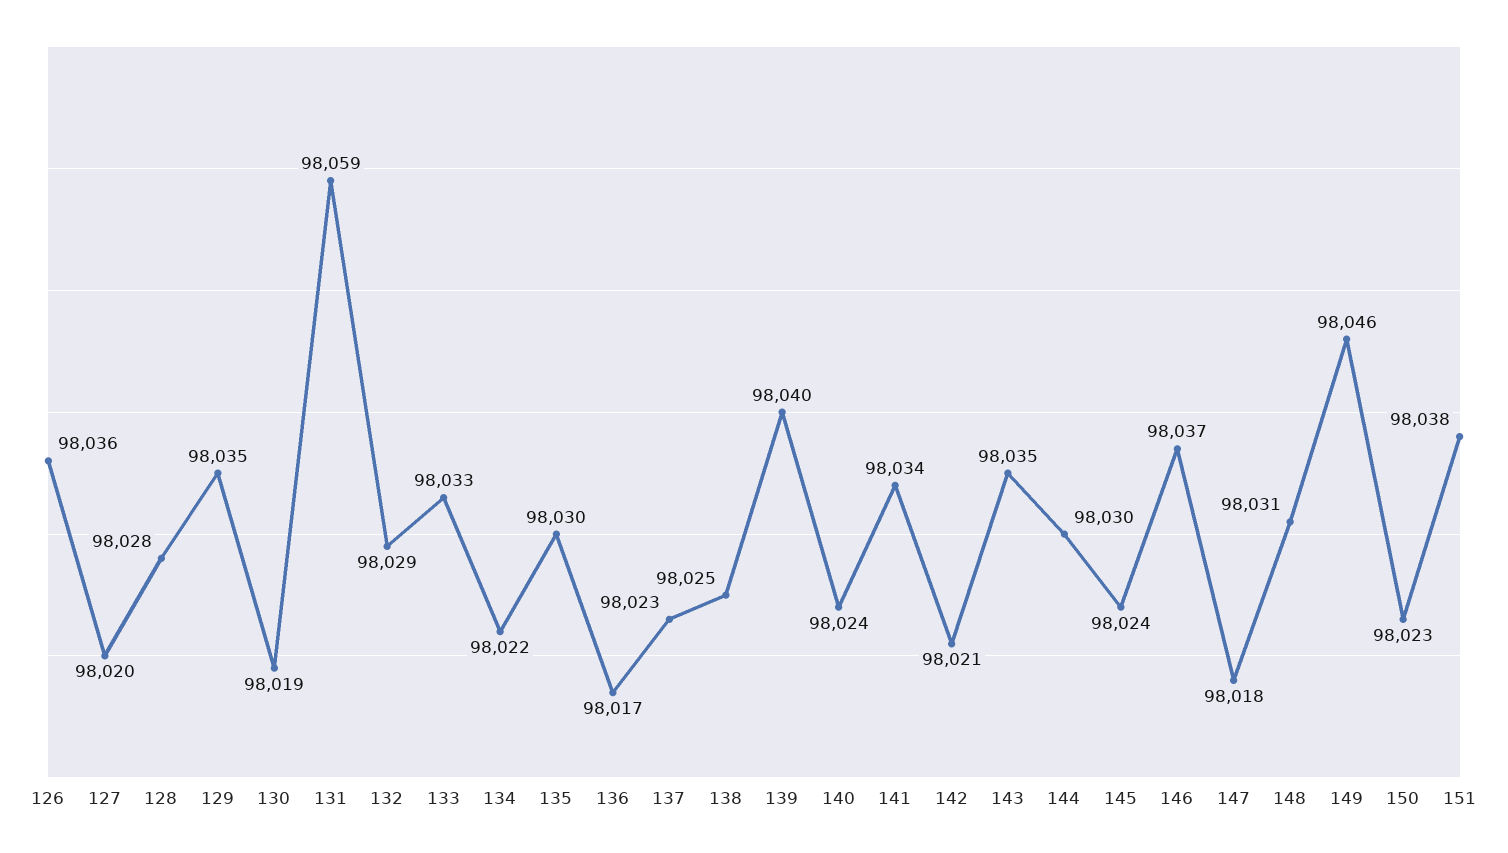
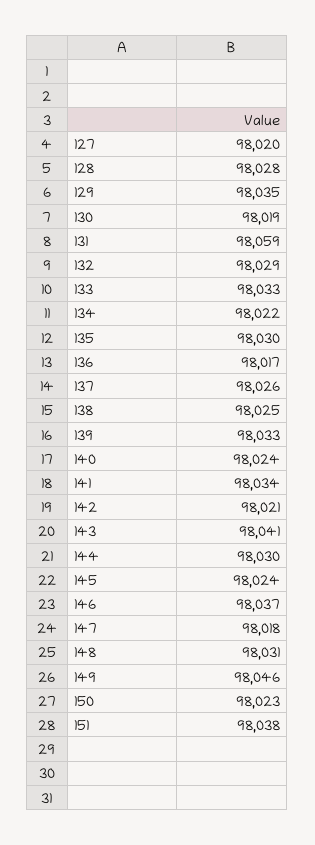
  {
-   "126": 98036,
    "127": 98020,
    "128": 98028,
    "129": 98035,
    "130": 98019,
    "131": 98059,
    "132": 98029,
    "133": 98033,
    "134": 98022,
    "135": 98030,
    "136": 98017,
-   "137": 98023,
+   "137": 98026,
    "138": 98025,
-   "139": 98040,
+   "139": 98033,
    "140": 98024,
    "141": 98034,
    "142": 98021,
-   "143": 98035,
+   "143": 98041,
    "144": 98030,
    "145": 98024,
    "146": 98037,
    "147": 98018,
    "148": 98031,
    "149": 98046,
    "150": 98023,
    "151": 98038
  }

